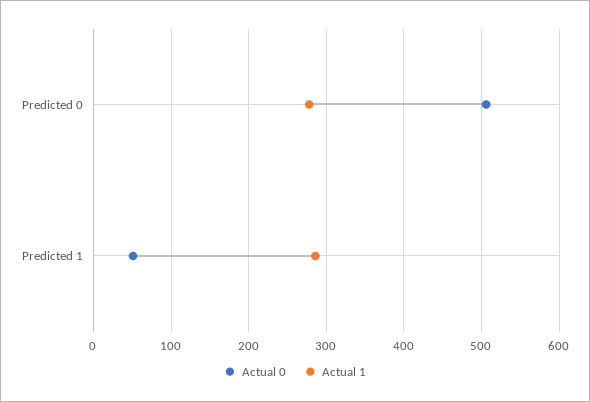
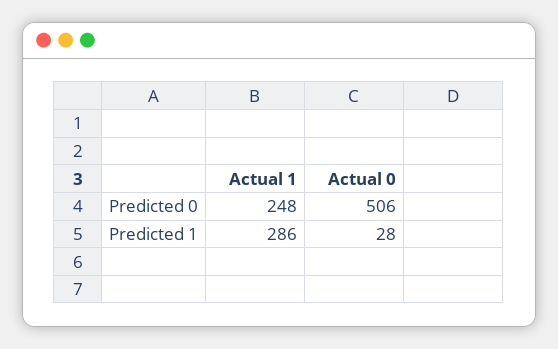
  {
    "Actual 0": {
      "Predicted 0": 506,
-     "Predicted 1": 50
+     "Predicted 1": 28
    },
    "Actual 1": {
-     "Predicted 0": 280,
+     "Predicted 0": 248,
      "Predicted 1": 286
    }
  }

